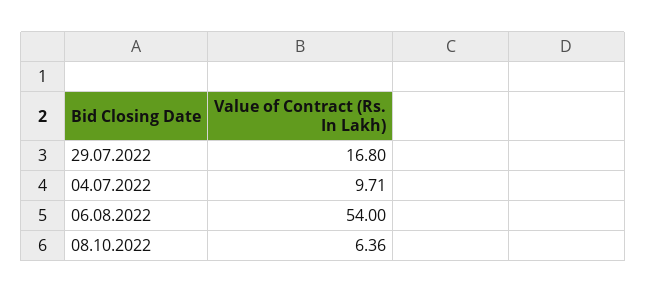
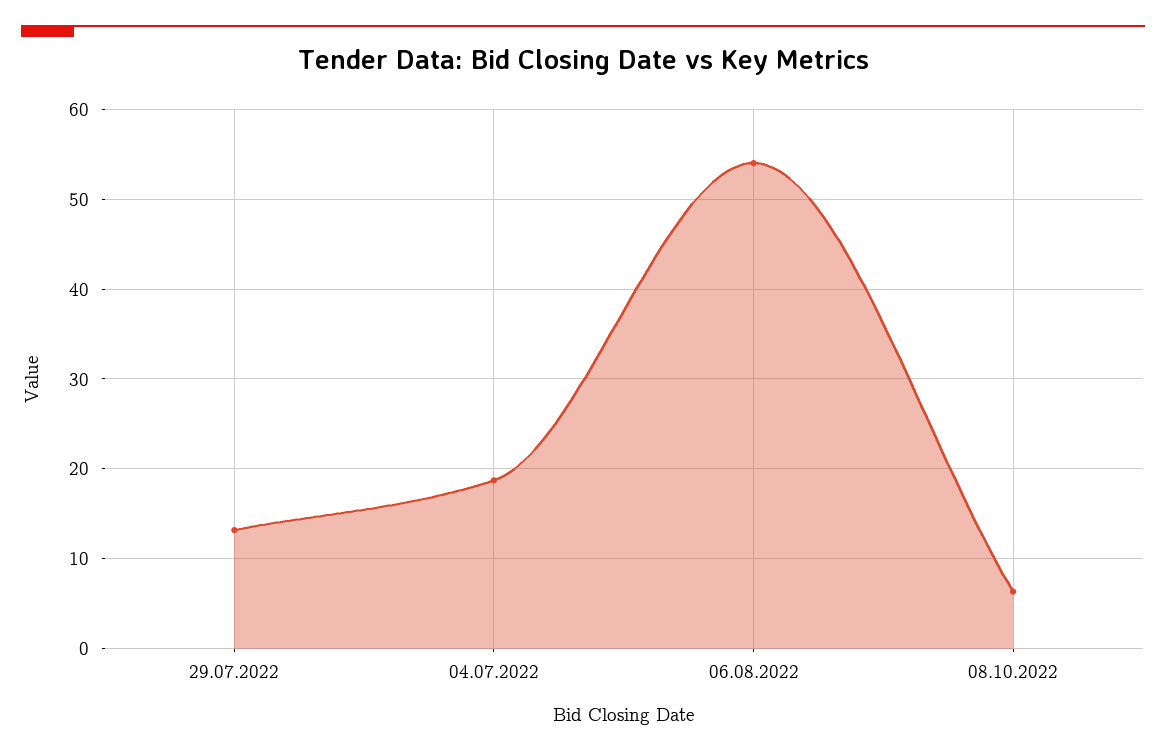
  {
-   "29.07.2022": 16.8,
+   "29.07.2022": 13,
-   "04.07.2022": 9.71,
+   "04.07.2022": 19,
    "06.08.2022": 54,
    "08.10.2022": 6.36
  }

